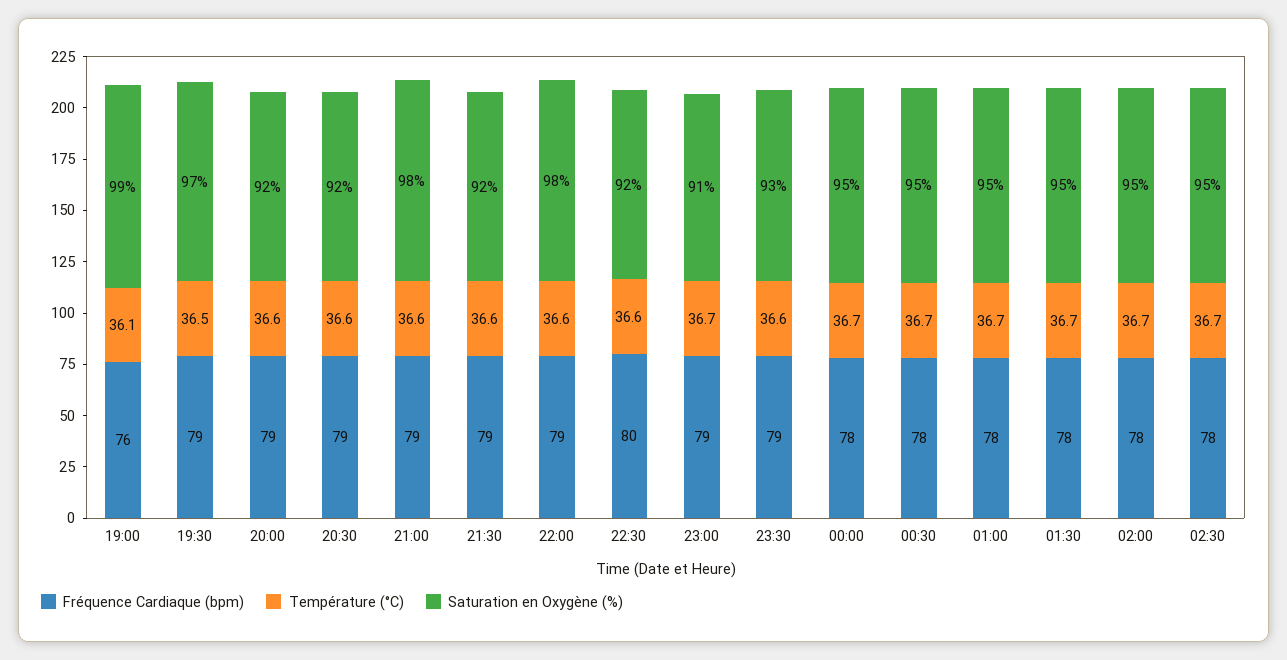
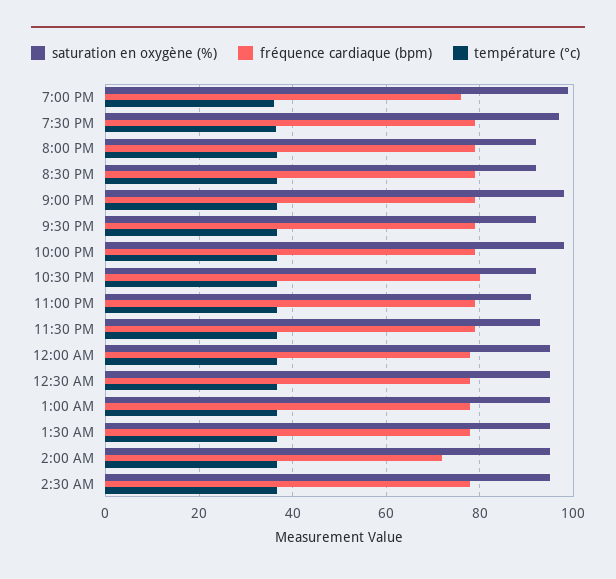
  {
    "Fréquence Cardiaque (bpm)": {
      "19:00": 76,
      "19:30": 79,
      "20:00": 79,
      "20:30": 79,
      "21:00": 79,
      "21:30": 79,
      "22:00": 79,
      "22:30": 80,
      "23:00": 79,
      "23:30": 79,
      "00:00": 78,
      "00:30": 78,
      "01:00": 78,
      "01:30": 78,
-     "02:00": 78,
+     "02:00": 72,
      "02:30": 78
    },
    "Température (°C)": {
      "19:00": 36.1,
      "19:30": 36.5,
      "20:00": 36.6,
      "20:30": 36.6,
      "21:00": 36.6,
      "21:30": 36.6,
      "22:00": 36.6,
      "22:30": 36.6,
      "23:00": 36.7,
      "23:30": 36.6,
      "00:00": 36.7,
      "00:30": 36.7,
      "01:00": 36.7,
      "01:30": 36.7,
      "02:00": 36.7,
      "02:30": 36.7
    },
    "Saturation en Oxygène (%)": {
      "19:00": 99,
      "19:30": 97,
      "20:00": 92,
      "20:30": 92,
      "21:00": 98,
      "21:30": 92,
      "22:00": 98,
      "22:30": 92,
      "23:00": 91,
      "23:30": 93,
      "00:00": 95,
      "00:30": 95,
      "01:00": 95,
      "01:30": 95,
      "02:00": 95,
      "02:30": 95
    }
  }

